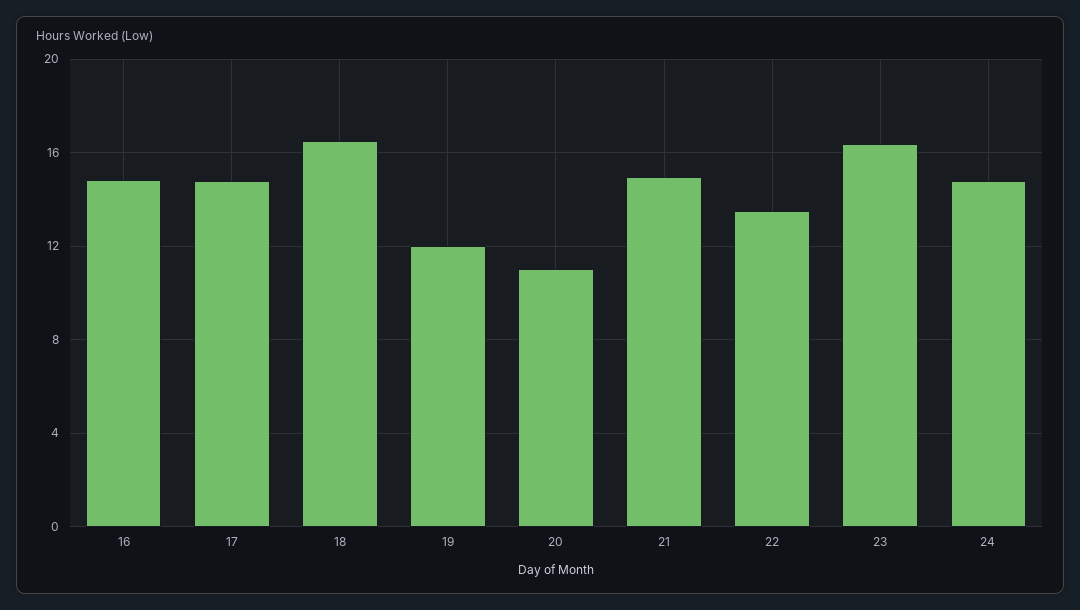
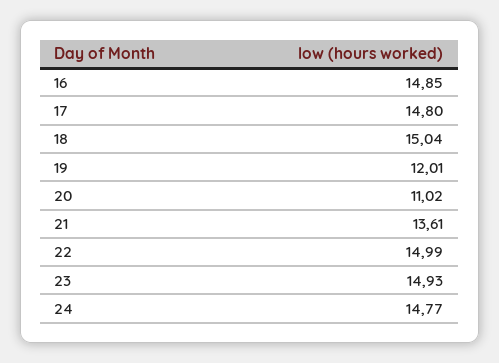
  {
    "16": 14.85,
    "17": 14.8,
-   "18": 16.5,
+   "18": 15.04,
    "19": 12.01,
    "20": 11.02,
-   "21": 15,
+   "21": 13.61,
-   "22": 13.5,
+   "22": 14.99,
-   "23": 16.5,
+   "23": 14.93,
    "24": 14.77
  }

